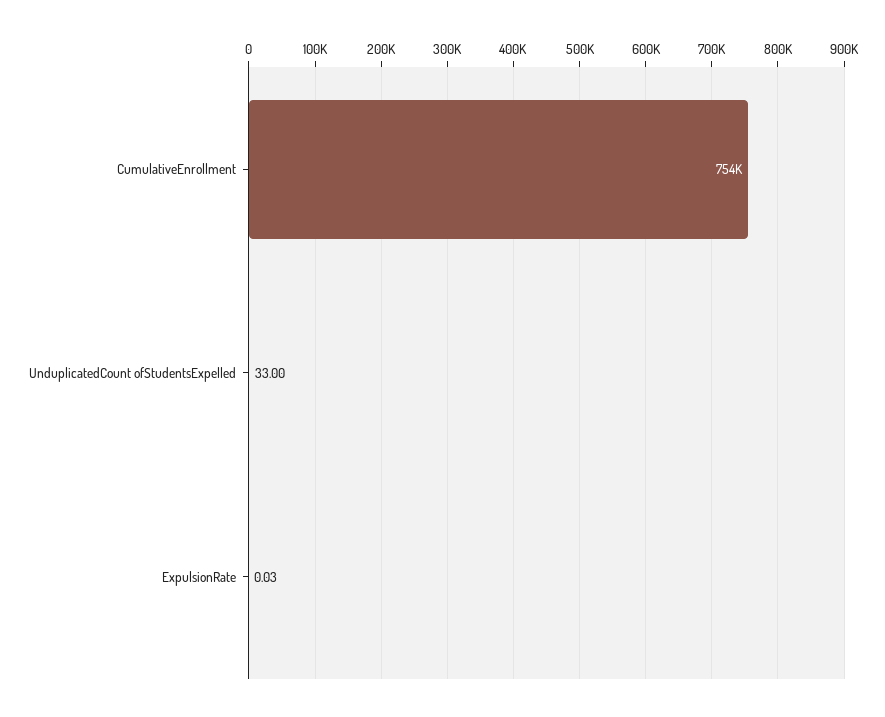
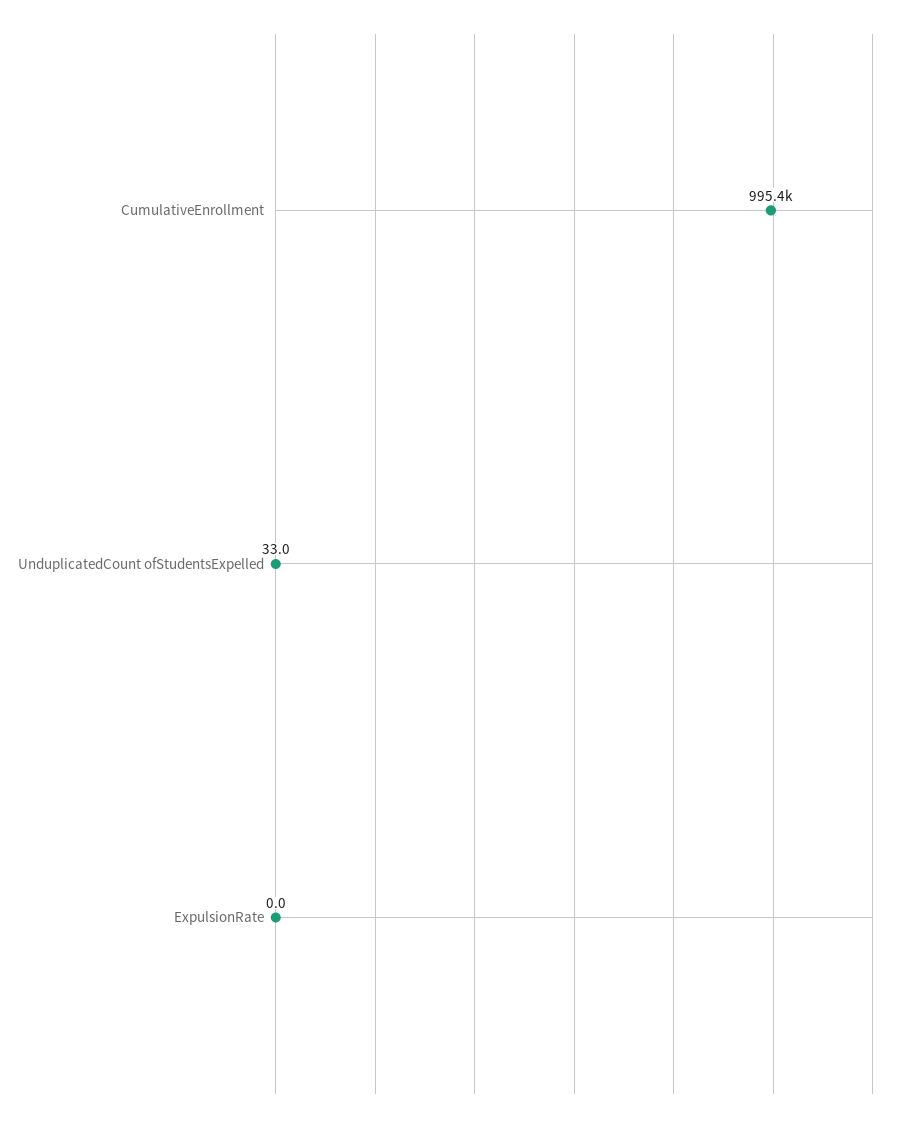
  {
-   "CumulativeEnrollment": 754000,
+   "CumulativeEnrollment": 995400,
    "UnduplicatedCount ofStudentsExpelled": 33,
    "ExpulsionRate": 0.03
  }

